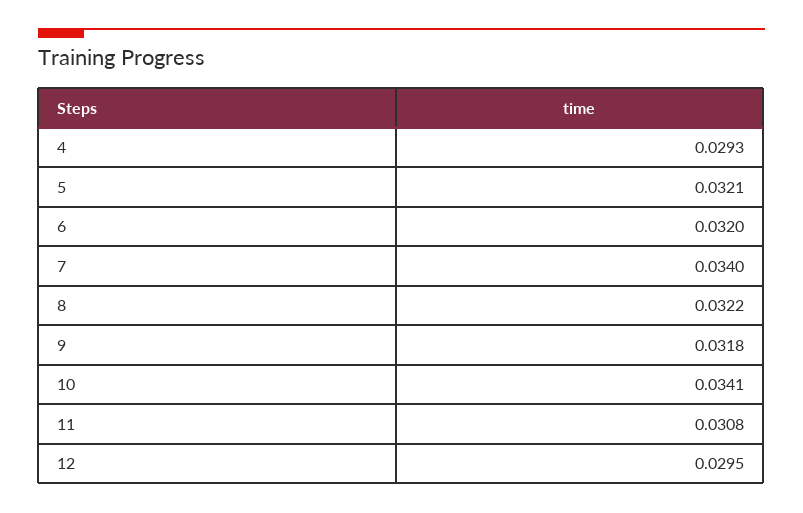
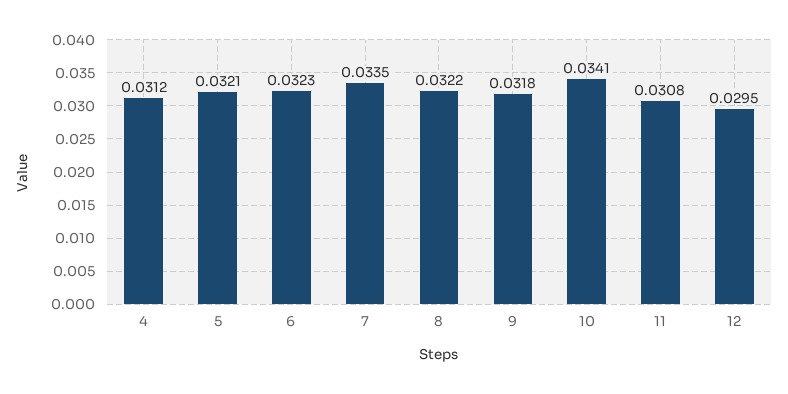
  {
-   "4": 0.0293,
+   "4": 0.0312,
    "5": 0.0321,
-   "6": 0.032,
+   "6": 0.0323,
-   "7": 0.034,
+   "7": 0.0335,
    "8": 0.0322,
    "9": 0.0318,
    "10": 0.0341,
    "11": 0.0308,
    "12": 0.0295
  }

